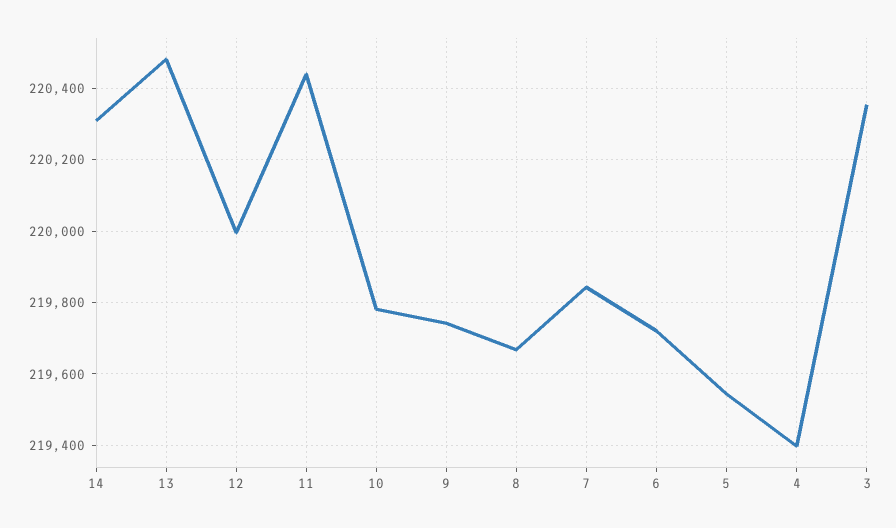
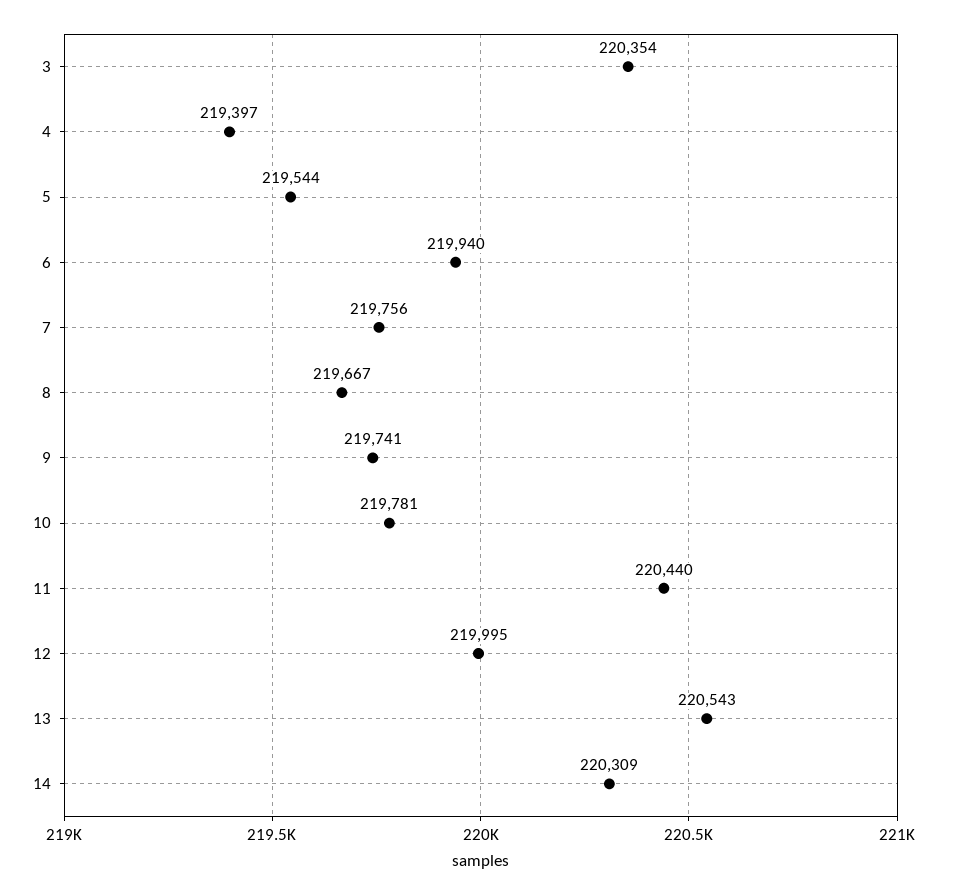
  {
    "14": 220309,
-   "13": 220480,
+   "13": 220543,
    "12": 219995,
    "11": 220440,
    "10": 219781,
    "9": 219741,
    "8": 219667,
-   "7": 219840,
+   "7": 219756,
-   "6": 219720,
+   "6": 219940,
    "5": 219544,
    "4": 219397,
    "3": 220354
  }

